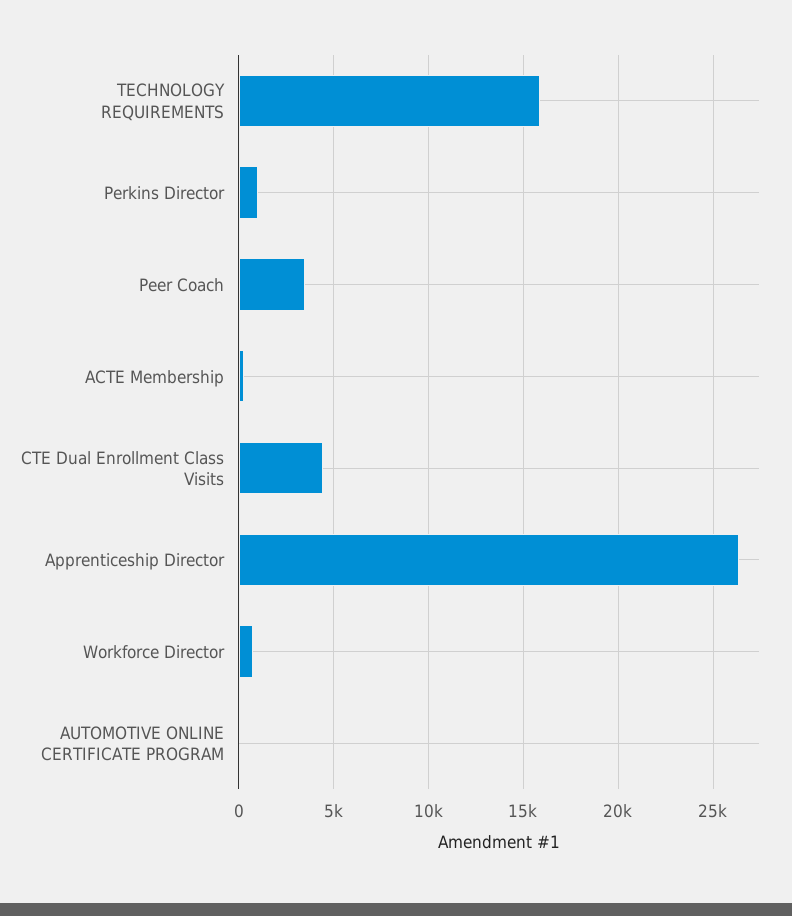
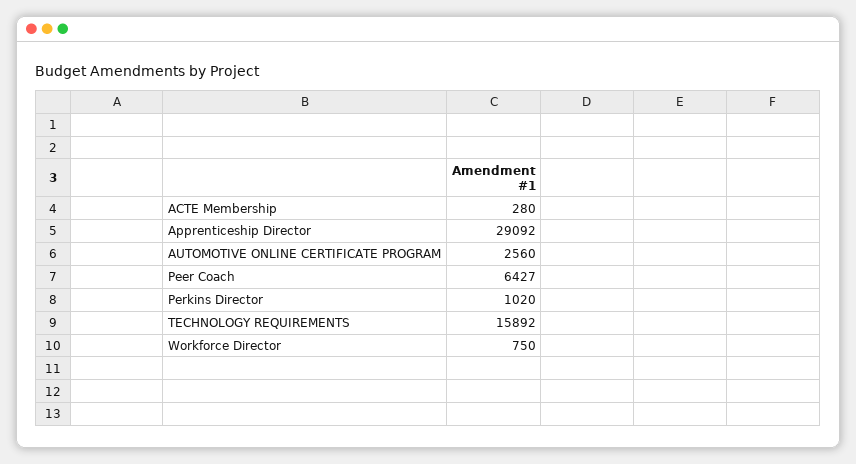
  {
    "TECHNOLOGY REQUIREMENTS": 15892,
    "Perkins Director": 1020,
-   "Peer Coach": 3500,
+   "Peer Coach": 6427,
    "ACTE Membership": 280,
-   "CTE Dual Enrollment Class Visits": 4500,
-   "Apprenticeship Director": 26500,
+   "Apprenticeship Director": 29092,
    "Workforce Director": 750,
-   "AUTOMOTIVE ONLINE CERTIFICATE PROGRAM": 0
+   "AUTOMOTIVE ONLINE CERTIFICATE PROGRAM": 2560
  }

